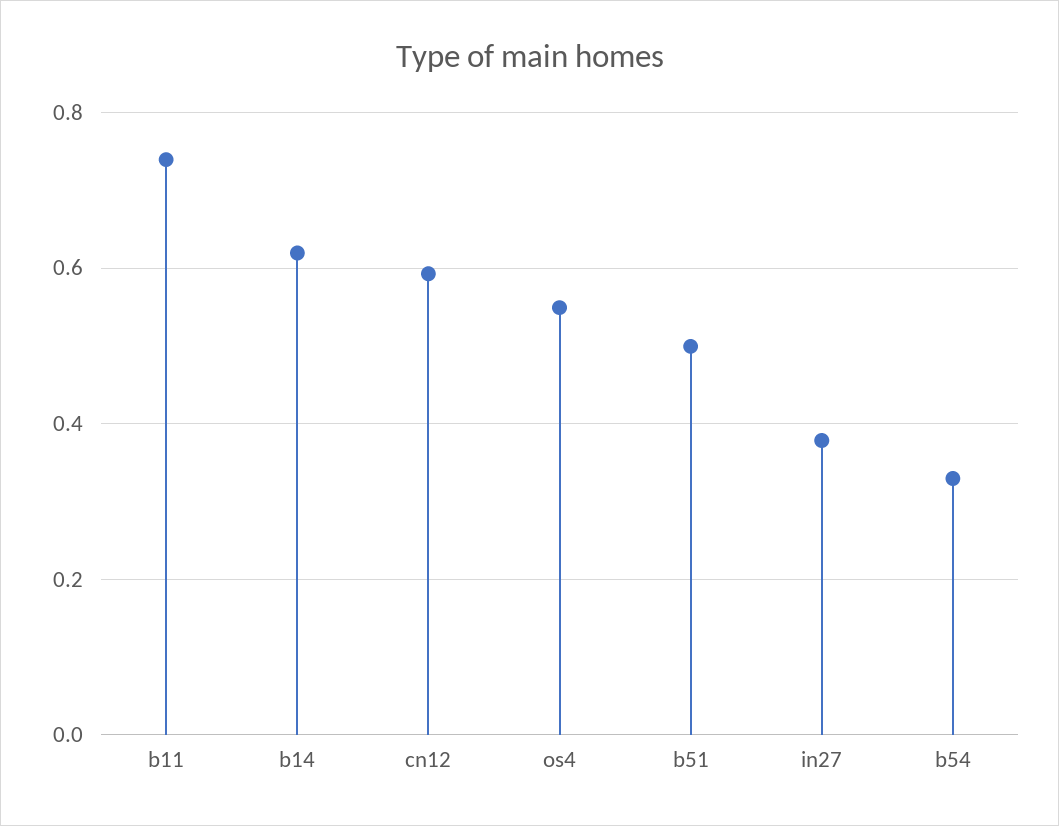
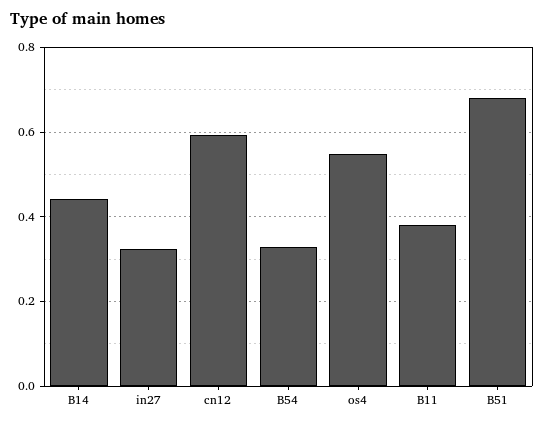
  {
-   "b11": 0.74,
+   "b11": 0.38,
-   "b14": 0.62,
+   "b14": 0.44,
    "cn12": 0.6,
    "os4": 0.54,
-   "b51": 0.5,
+   "b51": 0.68,
-   "in27": 0.38,
+   "in27": 0.32,
    "b54": 0.32
  }

